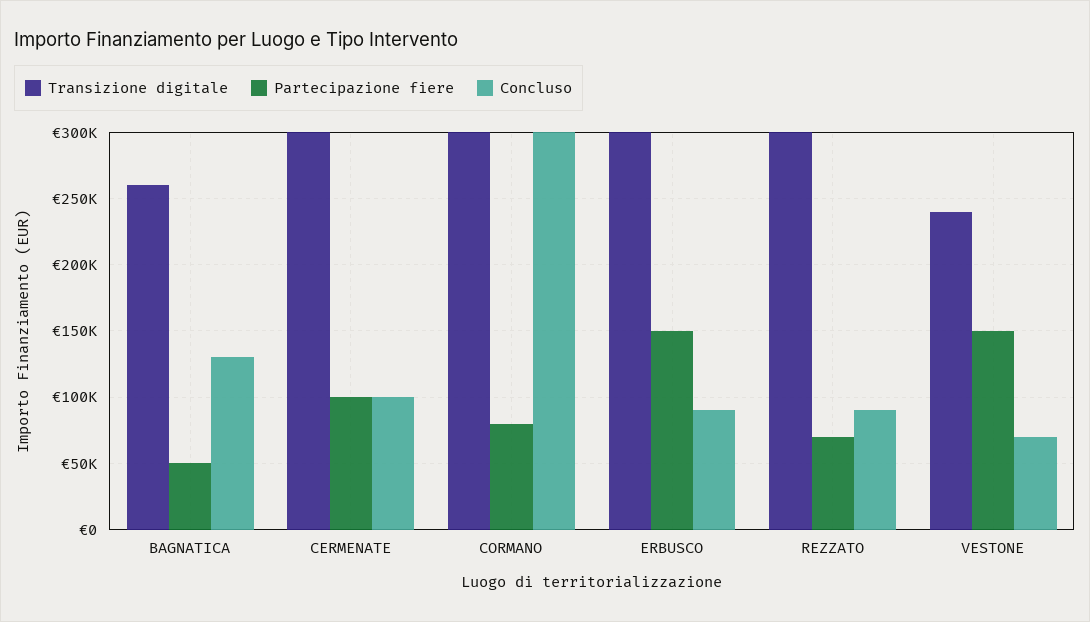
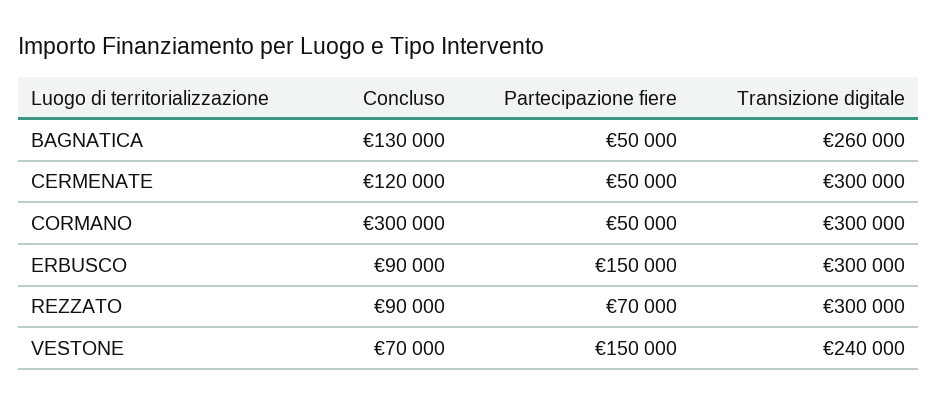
  {
    "Transizione digitale": {
      "BAGNATICA": 260000,
      "CERMENATE": 300000,
      "CORMANO": 300000,
      "ERBUSCO": 300000,
      "REZZATO": 300000,
      "VESTONE": 240000
    },
    "Partecipazione fiere": {
      "BAGNATICA": 50000,
-     "CERMENATE": 100000,
+     "CERMENATE": 50000,
-     "CORMANO": 80000,
+     "CORMANO": 50000,
      "ERBUSCO": 150000,
      "REZZATO": 70000,
      "VESTONE": 150000
    },
    "Concluso": {
      "BAGNATICA": 130000,
-     "CERMENATE": 100000,
+     "CERMENATE": 120000,
      "CORMANO": 300000,
      "ERBUSCO": 90000,
      "REZZATO": 90000,
      "VESTONE": 70000
    }
  }

